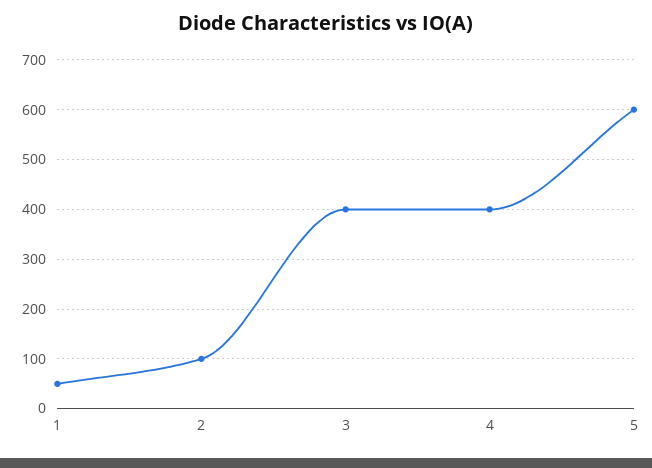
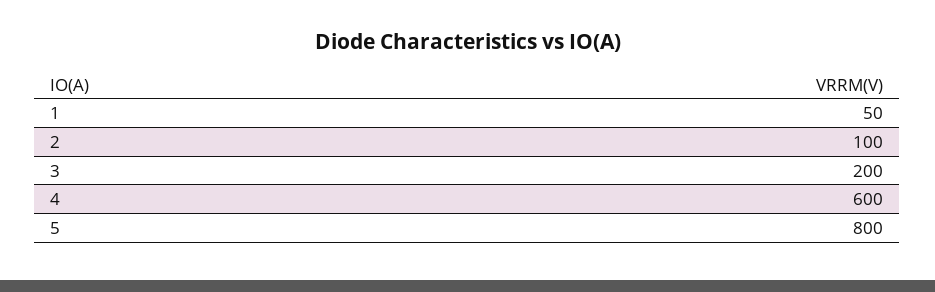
  {
    "1": 50,
    "2": 100,
-   "3": 400,
+   "3": 200,
-   "4": 400,
+   "4": 600,
-   "5": 600
+   "5": 800
  }

